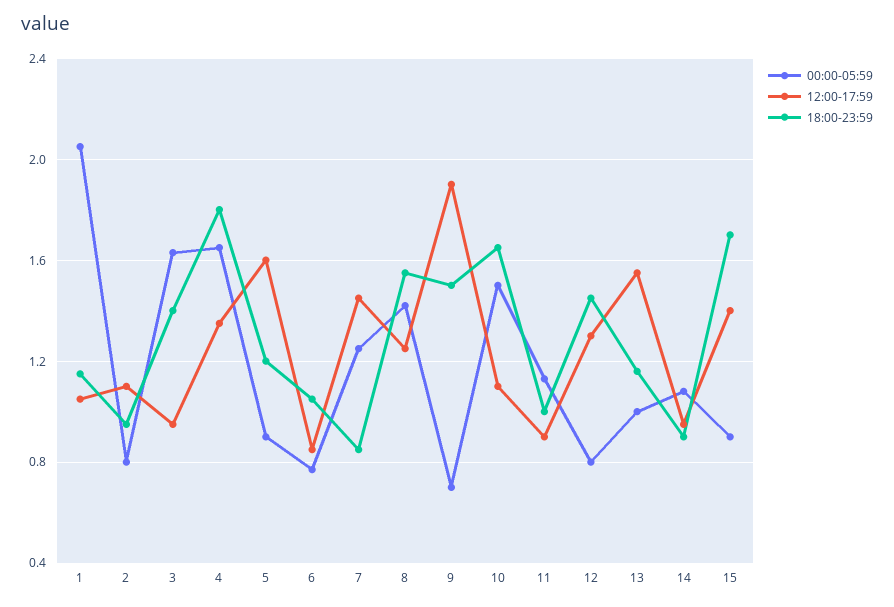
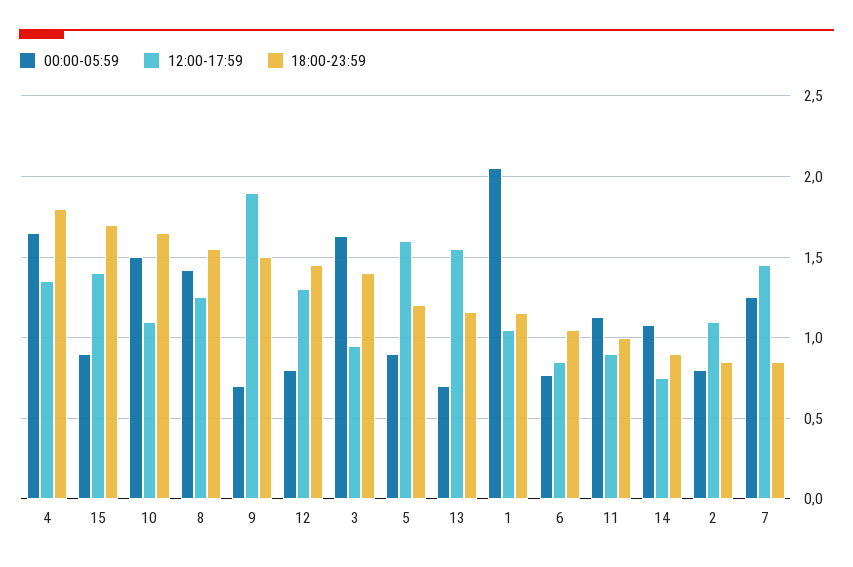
  {
    "00:00-05:59": {
      "1": 2.05,
      "2": 0.8,
      "3": 1.65,
      "4": 1.65,
      "5": 0.9,
      "6": 0.75,
      "7": 1.25,
      "8": 1.4,
      "9": 0.7,
      "10": 1.5,
      "11": 1.15,
      "12": 0.8,
-     "13": 1,
+     "13": 0.7,
      "14": 1.1,
      "15": 0.9
    },
    "12:00-17:59": {
      "1": 1.05,
      "2": 1.1,
      "3": 0.95,
      "4": 1.35,
      "5": 1.6,
      "6": 0.85,
      "7": 1.45,
      "8": 1.25,
      "9": 1.9,
      "10": 1.1,
      "11": 0.9,
      "12": 1.3,
      "13": 1.55,
-     "14": 0.95,
+     "14": 0.75,
      "15": 1.4
    },
    "18:00-23:59": {
      "1": 1.15,
-     "2": 0.95,
+     "2": 0.85,
      "3": 1.4,
      "4": 1.8,
      "5": 1.2,
      "6": 1.05,
      "7": 0.85,
      "8": 1.55,
      "9": 1.5,
      "10": 1.65,
      "11": 1,
      "12": 1.45,
      "13": 1.15,
      "14": 0.9,
      "15": 1.7
    }
  }

